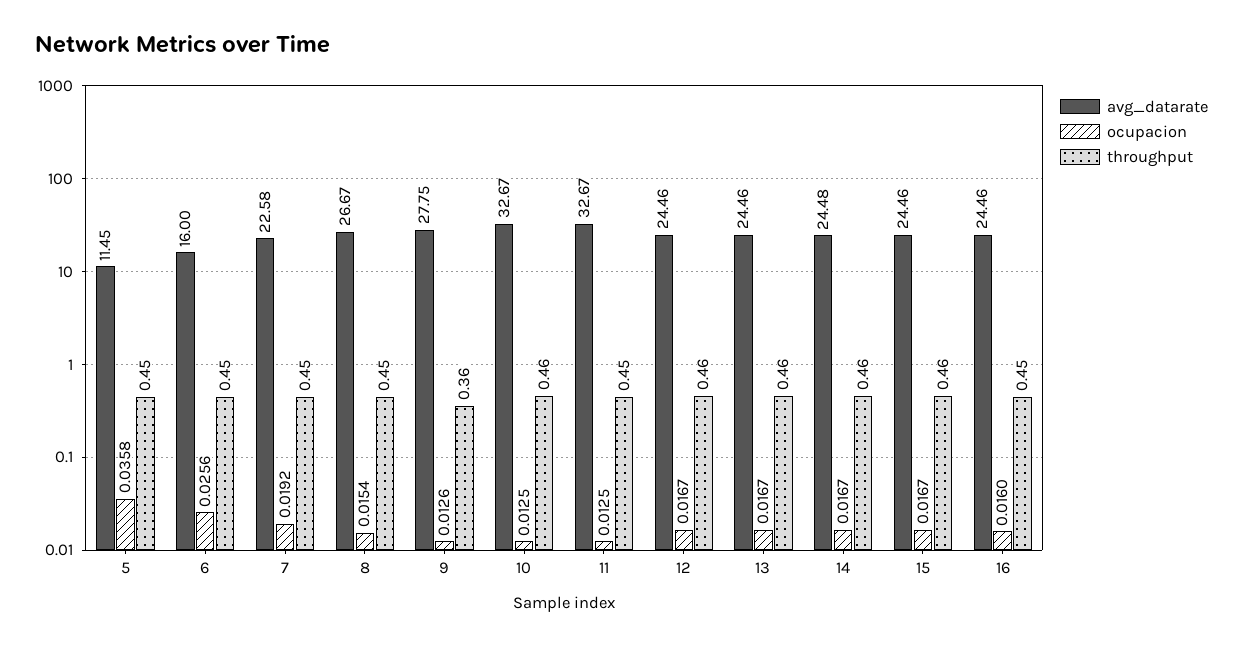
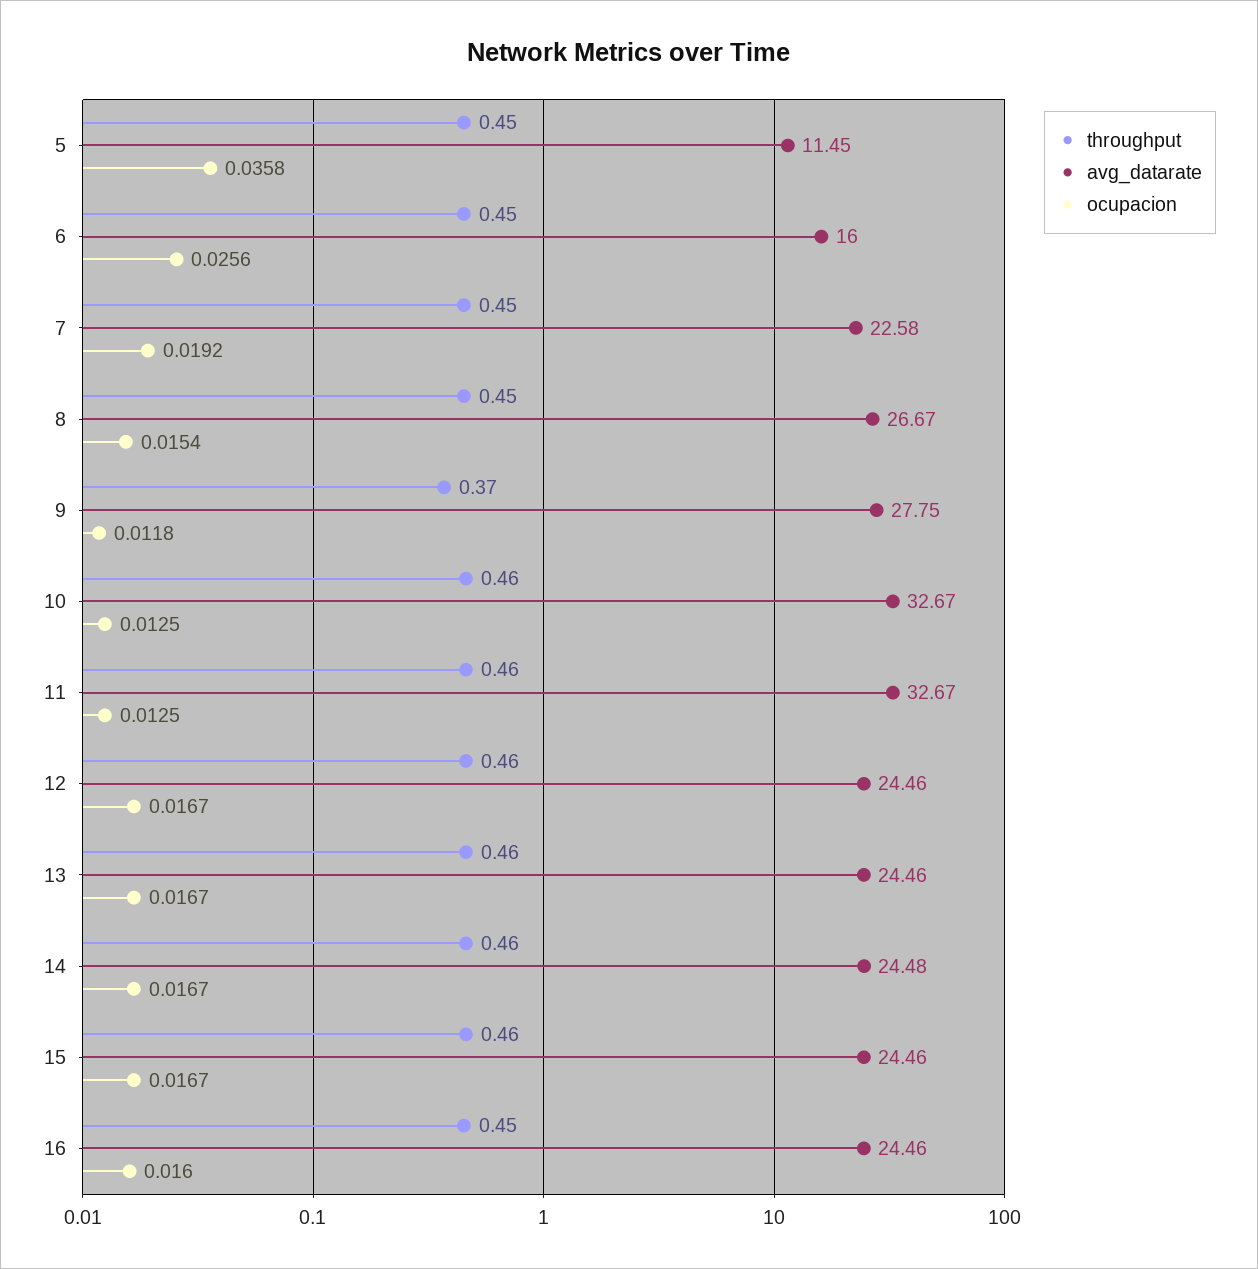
  {
    "avg_datarate": {
      "5": 11.45,
      "6": 16,
      "7": 22.58,
      "8": 26.67,
      "9": 27.75,
      "10": 32.67,
      "11": 32.67,
      "12": 24.46,
      "13": 24.46,
      "14": 24.48,
      "15": 24.46,
      "16": 24.46
    },
    "ocupacion": {
      "5": 0.0358,
      "6": 0.0256,
      "7": 0.0192,
      "8": 0.0154,
-     "9": 0.0126,
+     "9": 0.0118,
      "10": 0.0125,
      "11": 0.0125,
      "12": 0.0167,
      "13": 0.0167,
      "14": 0.0167,
      "15": 0.0167,
      "16": 0.016
    },
    "throughput": {
      "5": 0.45,
      "6": 0.45,
      "7": 0.45,
      "8": 0.45,
-     "9": 0.36,
+     "9": 0.37,
      "10": 0.46,
-     "11": 0.45,
+     "11": 0.46,
      "12": 0.46,
      "13": 0.46,
      "14": 0.46,
      "15": 0.46,
      "16": 0.45
    }
  }

